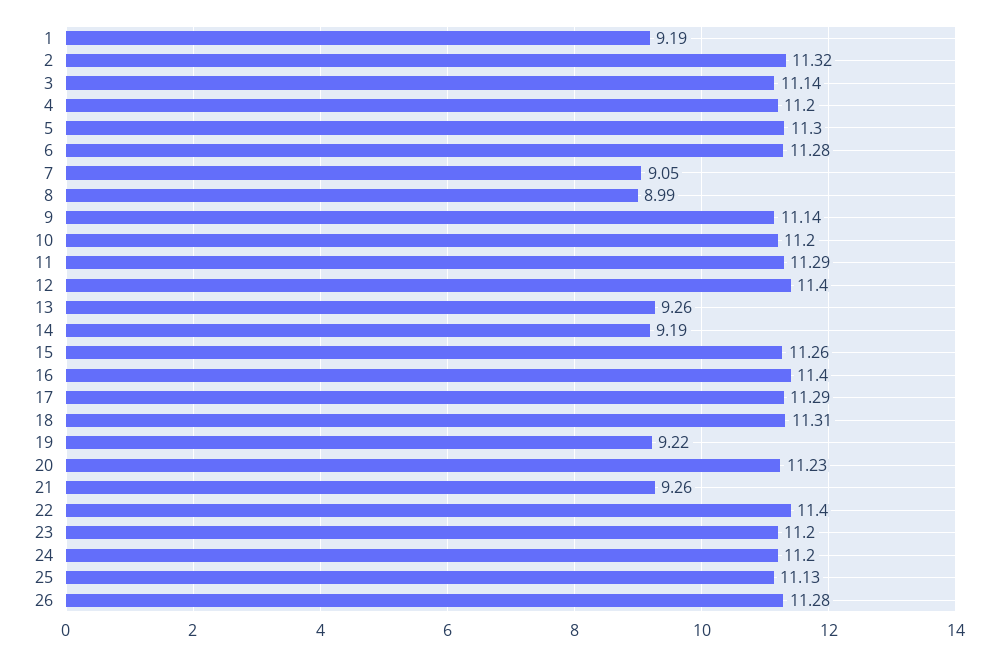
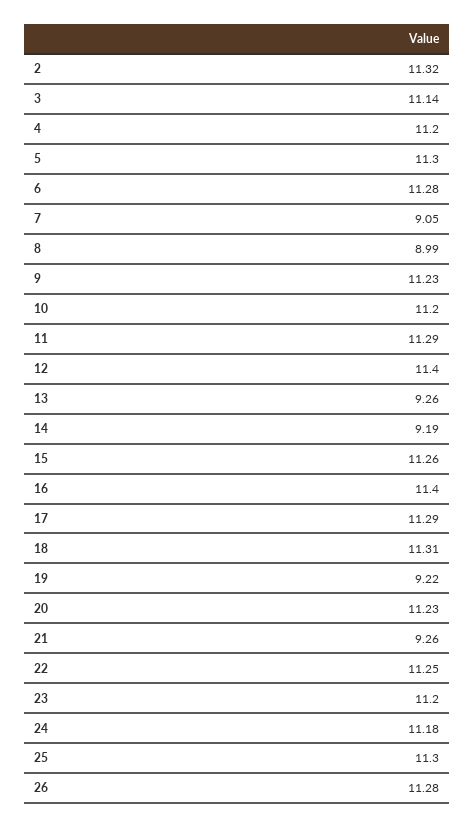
  {
-   "1": 9.19,
    "2": 11.32,
    "3": 11.14,
    "4": 11.2,
    "5": 11.3,
    "6": 11.28,
    "7": 9.05,
    "8": 8.99,
-   "9": 11.14,
+   "9": 11.23,
    "10": 11.2,
    "11": 11.29,
    "12": 11.4,
    "13": 9.26,
    "14": 9.19,
    "15": 11.26,
    "16": 11.4,
    "17": 11.29,
    "18": 11.31,
    "19": 9.22,
    "20": 11.23,
    "21": 9.26,
-   "22": 11.4,
+   "22": 11.25,
    "23": 11.2,
-   "24": 11.2,
+   "24": 11.18,
-   "25": 11.13,
+   "25": 11.3,
    "26": 11.28
  }

